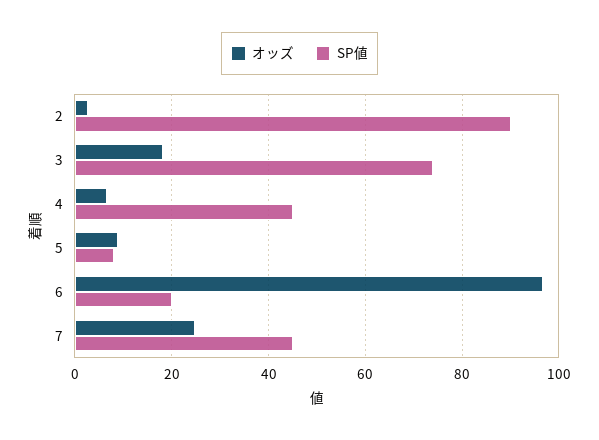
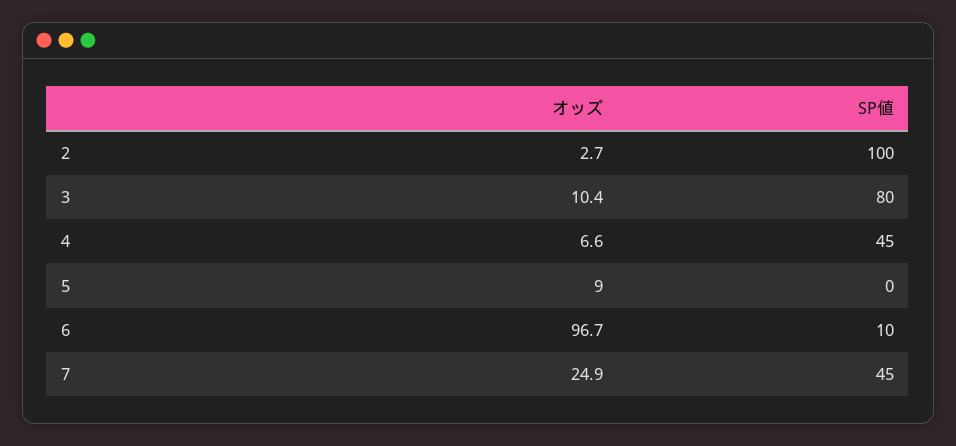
  {
    "オッズ": {
      "2": 2.7,
-     "3": 18,
+     "3": 10.4,
      "4": 6.6,
      "5": 9,
      "6": 96.7,
      "7": 24.9
    },
    "SP値": {
-     "2": 90,
+     "2": 100,
-     "3": 74,
+     "3": 80,
      "4": 45,
-     "5": 8,
+     "5": 0,
-     "6": 20,
+     "6": 10,
      "7": 45
    }
  }

